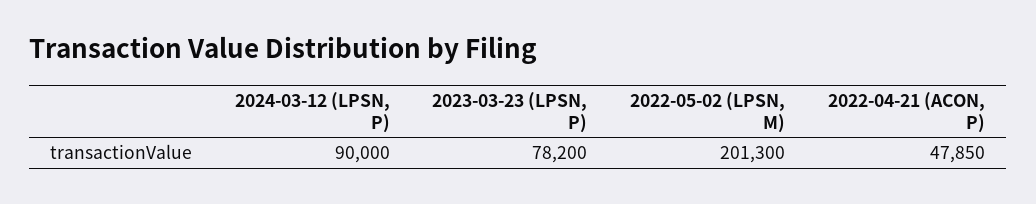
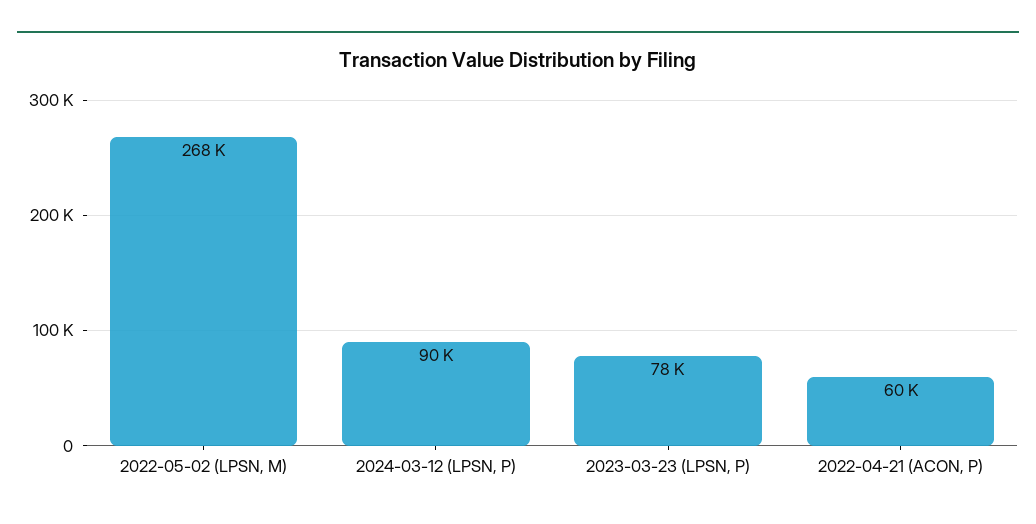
  {
    "2024-03-12 (LPSN, P)": 90000,
    "2023-03-23 (LPSN, P)": 78200,
-   "2022-05-02 (LPSN, M)": 201300,
+   "2022-05-02 (LPSN, M)": 268000,
-   "2022-04-21 (ACON, P)": 47850
+   "2022-04-21 (ACON, P)": 60000
  }

